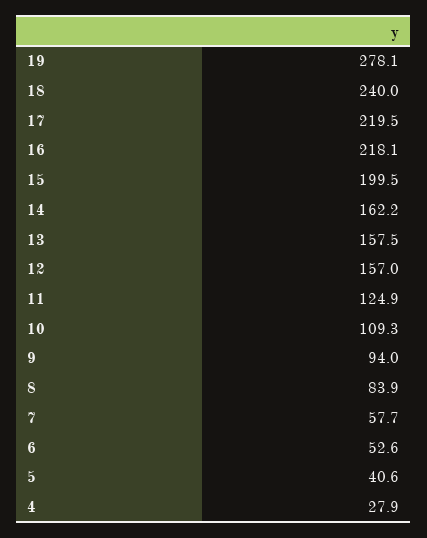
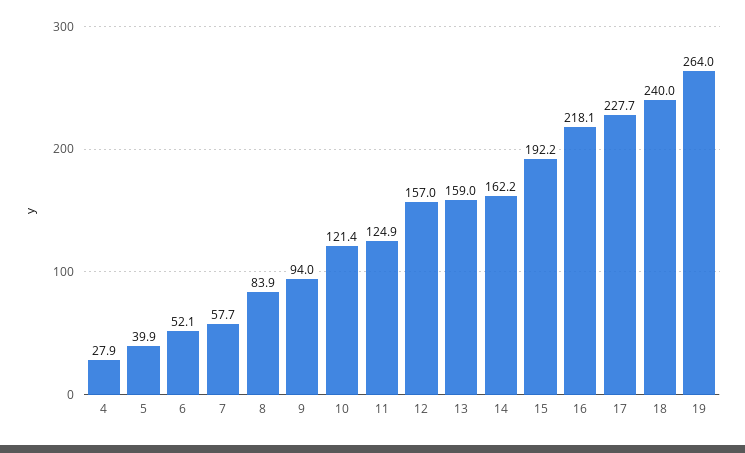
  {
-   "19": 278.1,
+   "19": 264,
    "18": 240,
-   "17": 219.5,
+   "17": 227.7,
    "16": 218.1,
-   "15": 199.5,
+   "15": 192.2,
    "14": 162.2,
-   "13": 157.5,
+   "13": 159,
    "12": 157,
    "11": 124.9,
-   "10": 109.3,
+   "10": 121.4,
    "9": 94,
    "8": 83.9,
    "7": 57.7,
-   "6": 52.6,
+   "6": 52.1,
-   "5": 40.6,
+   "5": 39.9,
    "4": 27.9
  }

